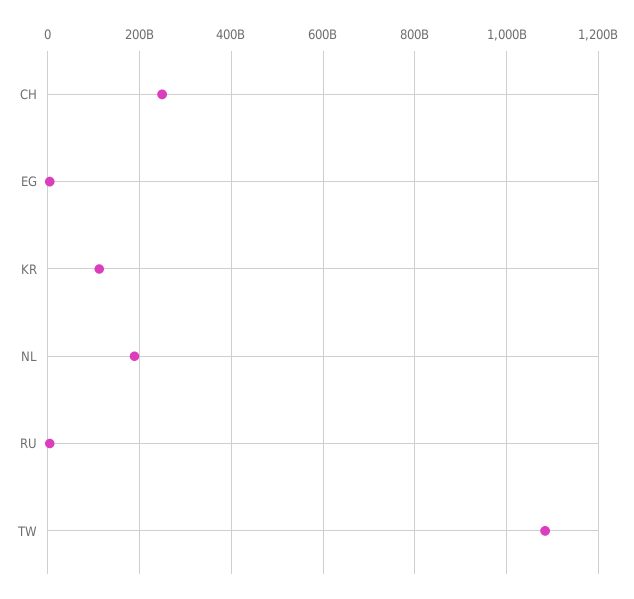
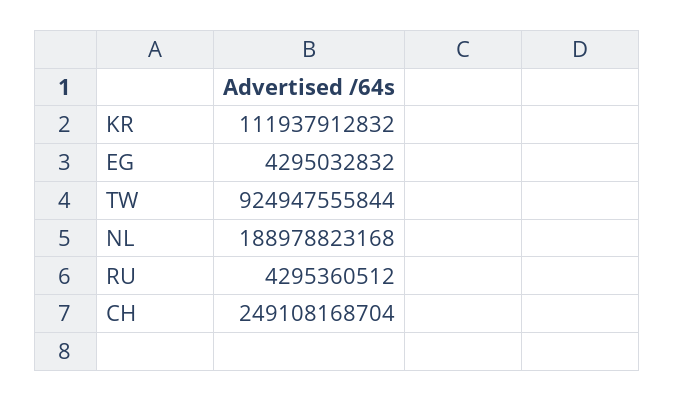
  {
    "CH": 249108168704,
    "EG": 4295032832,
    "KR": 111937912832,
    "NL": 188978823168,
    "RU": 4295360512,
-   "TW": 1080000000000
+   "TW": 924947555844
  }

